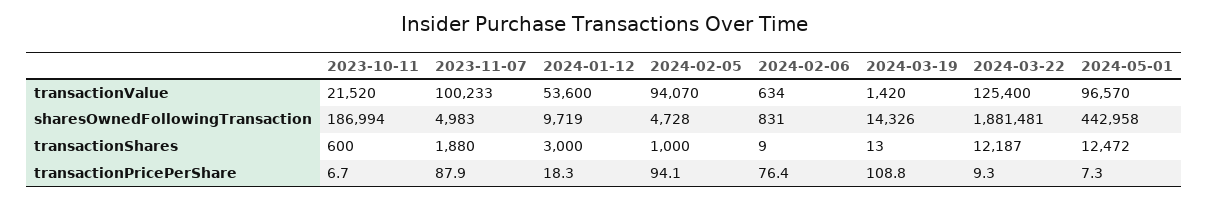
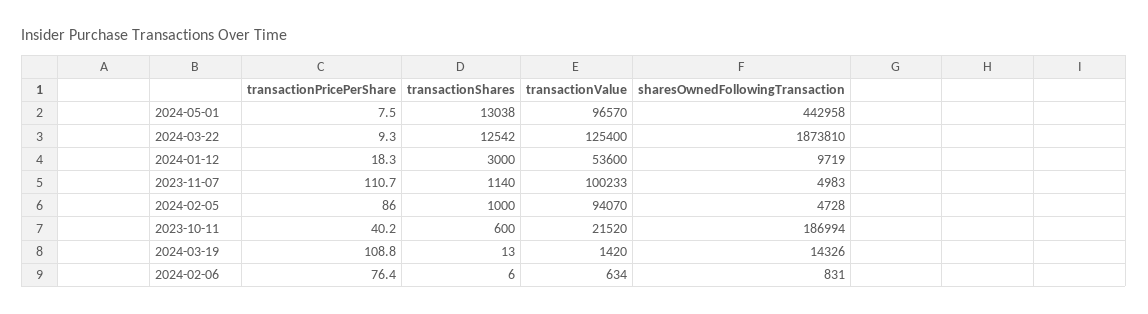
  {
    "2023-10-11": {
      "transactionValue": 21520,
      "sharesOwnedFollowingTransaction": 186994,
      "transactionShares": 600,
-     "transactionPricePerShare": 6.7
+     "transactionPricePerShare": 40.2
    },
    "2023-11-07": {
      "transactionValue": 100233,
      "sharesOwnedFollowingTransaction": 4983,
-     "transactionShares": 1880,
+     "transactionShares": 1140,
-     "transactionPricePerShare": 87.9
+     "transactionPricePerShare": 110.7
    },
    "2024-01-12": {
      "transactionValue": 53600,
      "sharesOwnedFollowingTransaction": 9719,
      "transactionShares": 3000,
      "transactionPricePerShare": 18.3
    },
    "2024-02-05": {
      "transactionValue": 94070,
      "sharesOwnedFollowingTransaction": 4728,
      "transactionShares": 1000,
-     "transactionPricePerShare": 94.1
+     "transactionPricePerShare": 86
    },
    "2024-02-06": {
      "transactionValue": 634,
      "sharesOwnedFollowingTransaction": 831,
-     "transactionShares": 9,
+     "transactionShares": 6,
      "transactionPricePerShare": 76.4
    },
    "2024-03-19": {
      "transactionValue": 1420,
      "sharesOwnedFollowingTransaction": 14326,
      "transactionShares": 13,
      "transactionPricePerShare": 108.8
    },
    "2024-03-22": {
      "transactionValue": 125400,
-     "sharesOwnedFollowingTransaction": 1881481,
+     "sharesOwnedFollowingTransaction": 1873810,
-     "transactionShares": 12187,
+     "transactionShares": 12542,
      "transactionPricePerShare": 9.3
    },
    "2024-05-01": {
      "transactionValue": 96570,
      "sharesOwnedFollowingTransaction": 442958,
-     "transactionShares": 12472,
+     "transactionShares": 13038,
-     "transactionPricePerShare": 7.3
+     "transactionPricePerShare": 7.5
    }
  }

